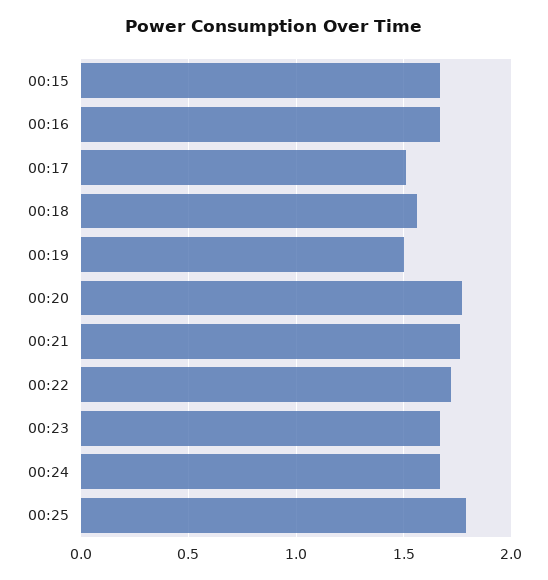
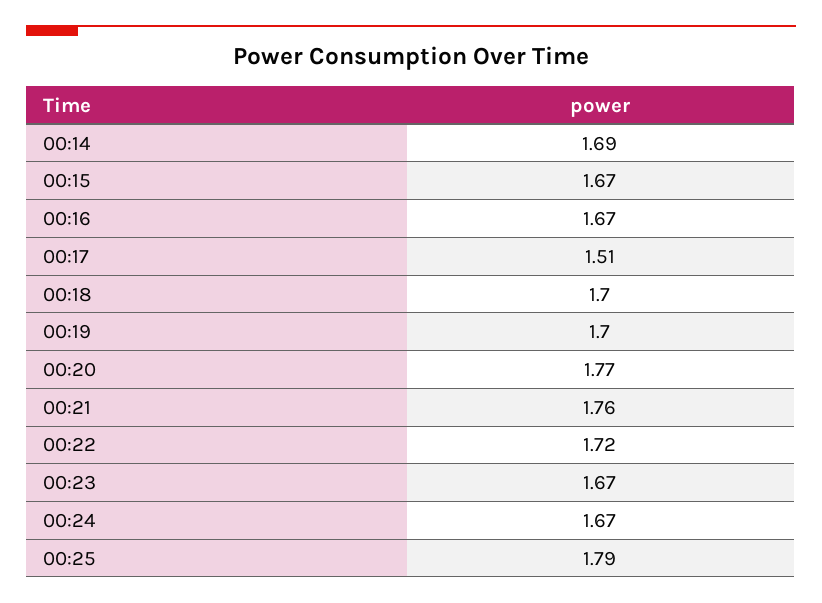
  {
    "00:15": 1.67,
    "00:16": 1.67,
    "00:17": 1.51,
-   "00:18": 1.55,
+   "00:18": 1.7,
-   "00:19": 1.5,
+   "00:19": 1.7,
    "00:20": 1.77,
    "00:21": 1.76,
    "00:22": 1.72,
    "00:23": 1.67,
    "00:24": 1.67,
-   "00:25": 1.79
+   "00:25": 1.79,
+   "00:14": 1.69
  }

